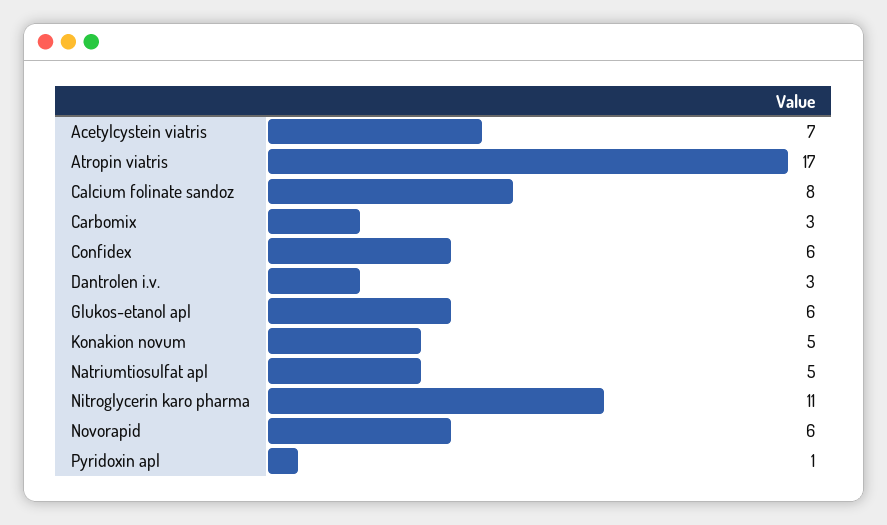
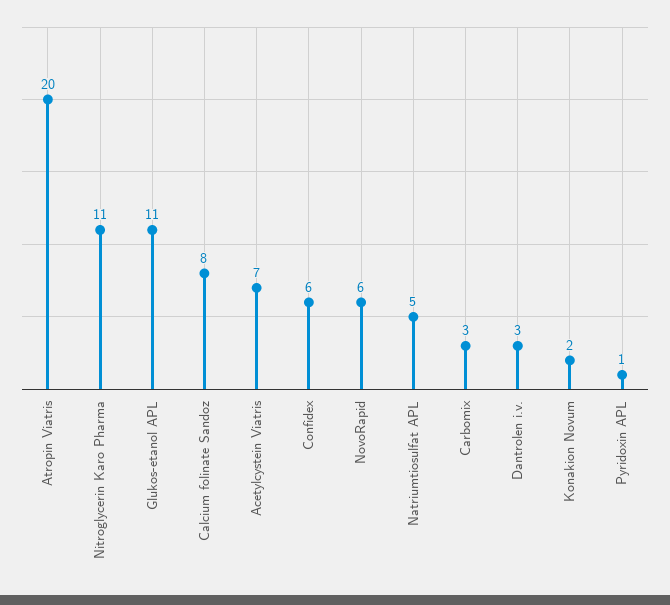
  {
    "Acetylcystein viatris": 7,
-   "Atropin viatris": 17,
+   "Atropin viatris": 20,
    "Calcium folinate sandoz": 8,
    "Carbomix": 3,
    "Confidex": 6,
    "Dantrolen i.v.": 3,
-   "Glukos-etanol apl": 6,
+   "Glukos-etanol apl": 11,
-   "Konakion novum": 5,
+   "Konakion novum": 2,
    "Natriumtiosulfat apl": 5,
    "Nitroglycerin karo pharma": 11,
    "Novorapid": 6,
    "Pyridoxin apl": 1
  }

